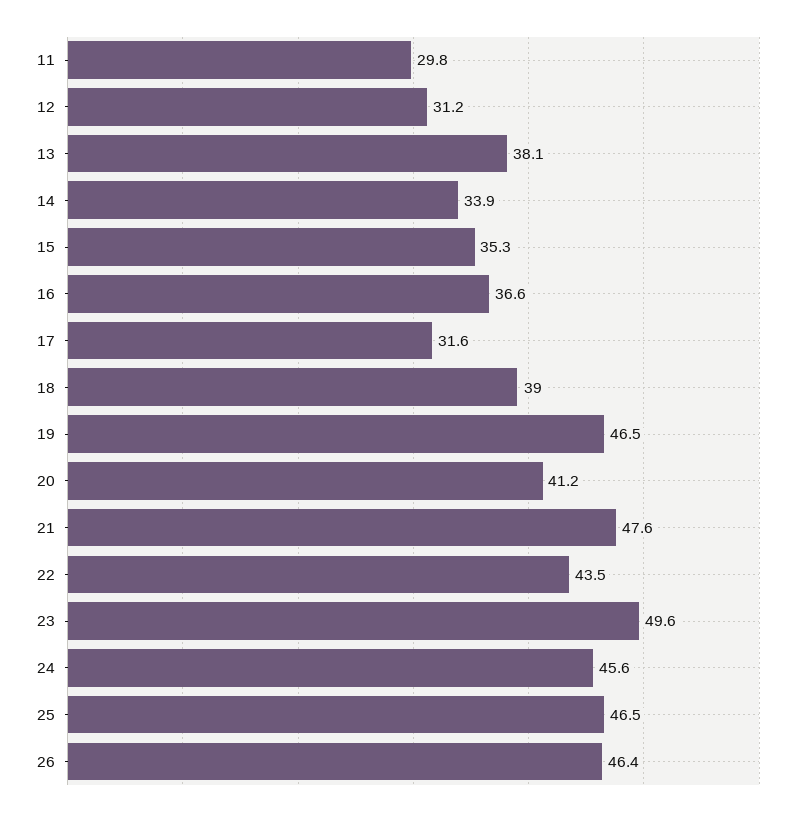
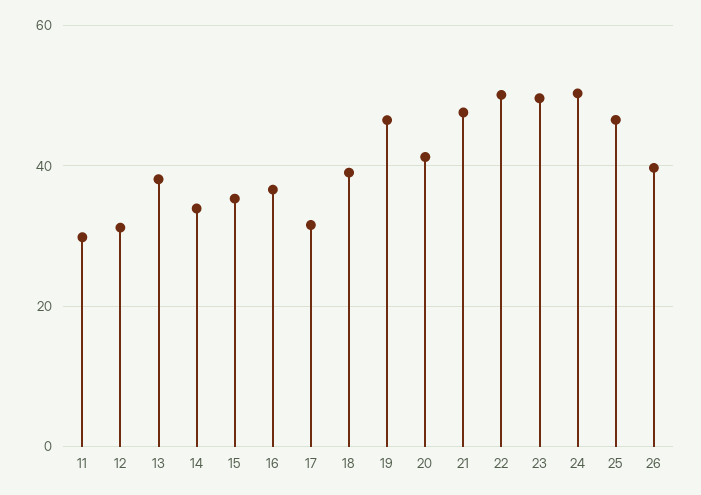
  {
    "11": 29.8,
    "12": 31.2,
    "13": 38.1,
    "14": 33.9,
    "15": 35.3,
    "16": 36.6,
    "17": 31.6,
    "18": 39,
    "19": 46.5,
    "20": 41.2,
    "21": 47.6,
-   "22": 43.5,
+   "22": 50,
    "23": 49.6,
-   "24": 45.6,
+   "24": 50,
    "25": 46.5,
-   "26": 46.4
+   "26": 40
  }

